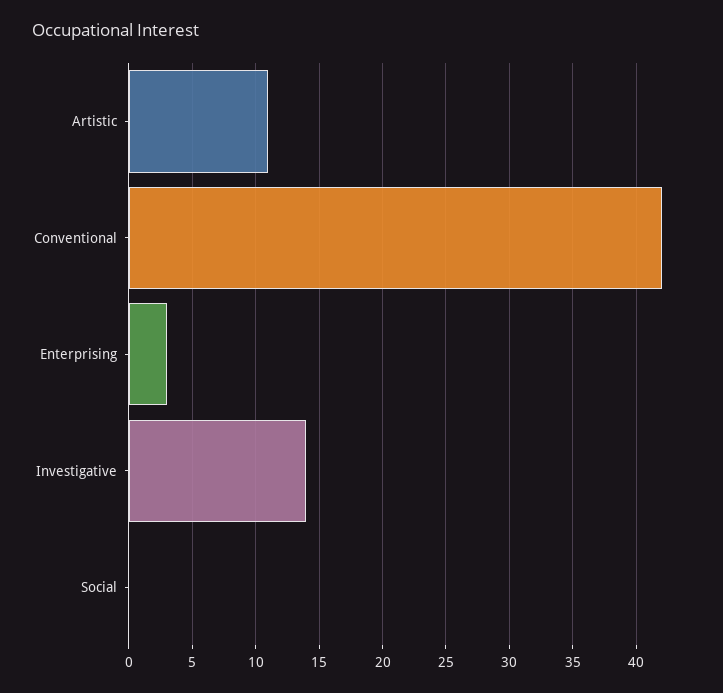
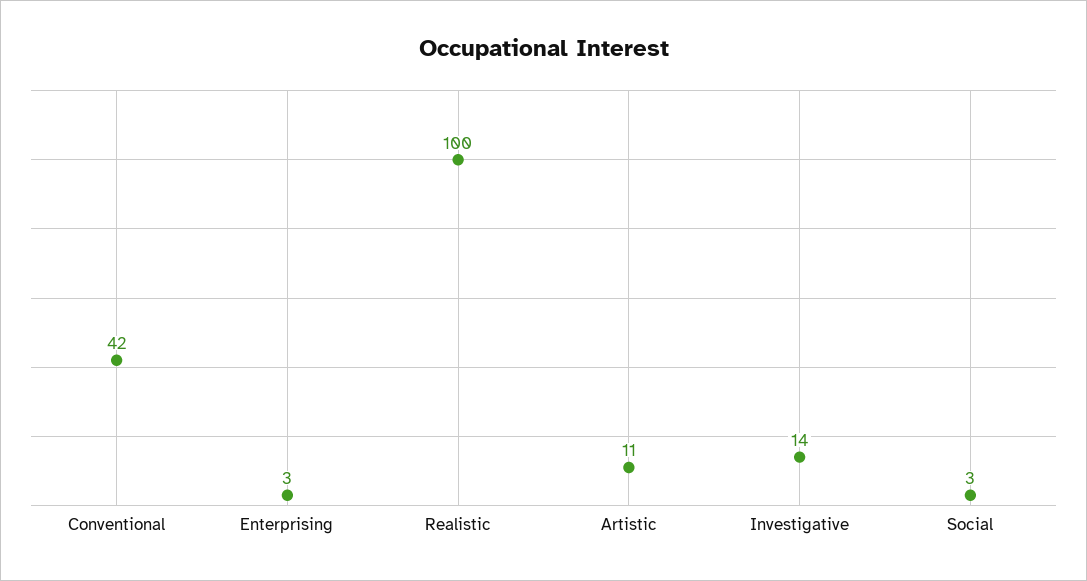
  {
    "Artistic": 11,
    "Conventional": 42,
    "Enterprising": 3,
    "Investigative": 14,
-   "Social": 0
+   "Social": 3,
+   "Realistic": 100
  }

